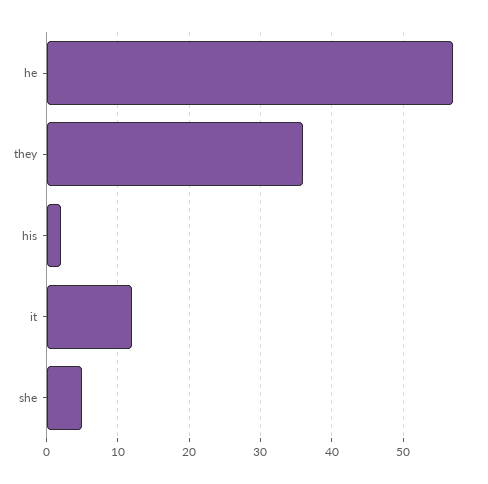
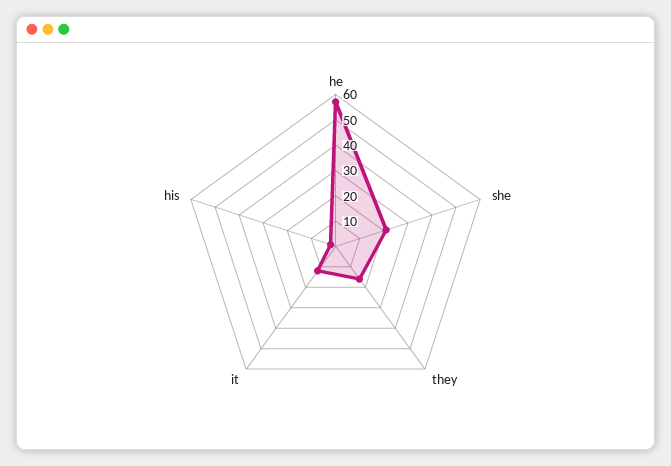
  {
    "he": 57,
-   "they": 36,
+   "they": 15,
    "his": 2,
    "it": 12,
-   "she": 5
+   "she": 20
  }

